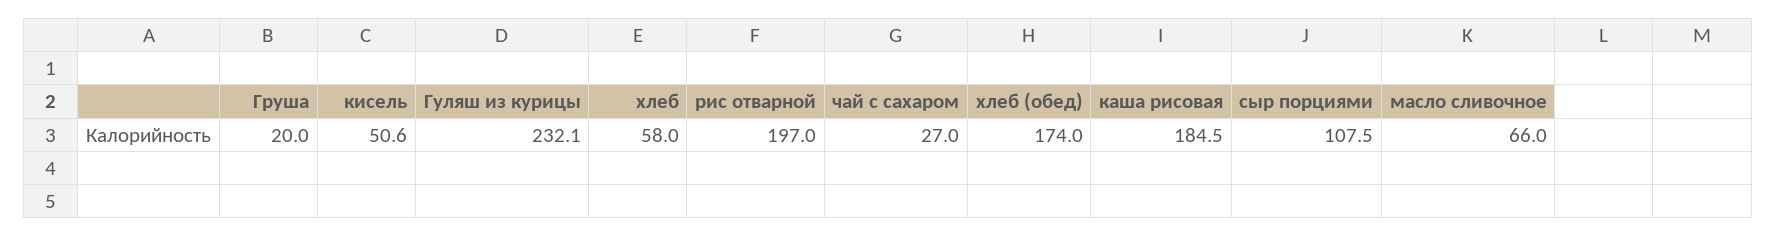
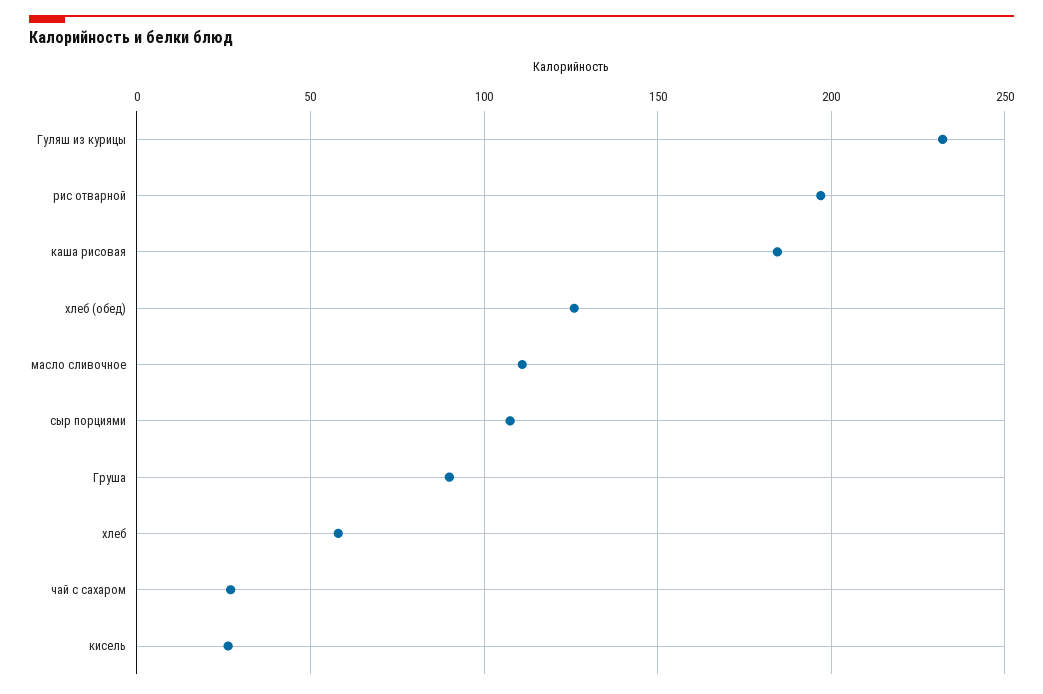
  {
-   "Груша": 20,
+   "Груша": 90,
-   "кисель": 50.6,
+   "кисель": 25,
    "Гуляш из курицы": 232.1,
    "хлеб": 58,
    "рис отварной": 197,
    "чай с сахаром": 27,
-   "хлеб (обед)": 174,
+   "хлеб (обед)": 125,
    "каша рисовая": 184.5,
    "сыр порциями": 107.5,
-   "масло сливочное": 66
+   "масло сливочное": 110
  }

